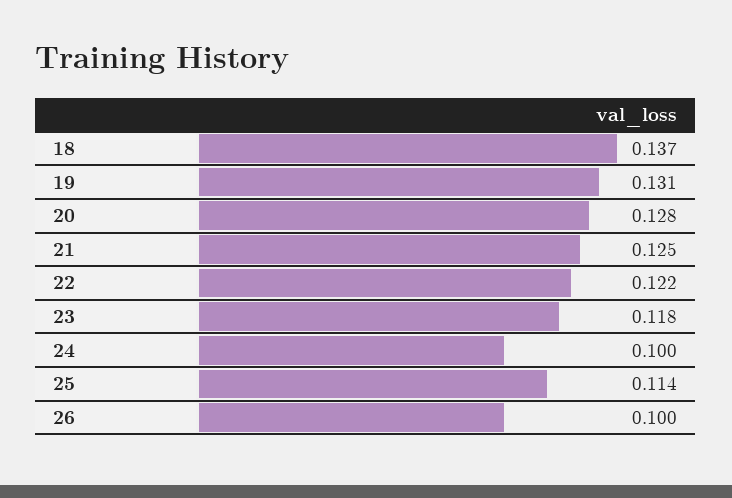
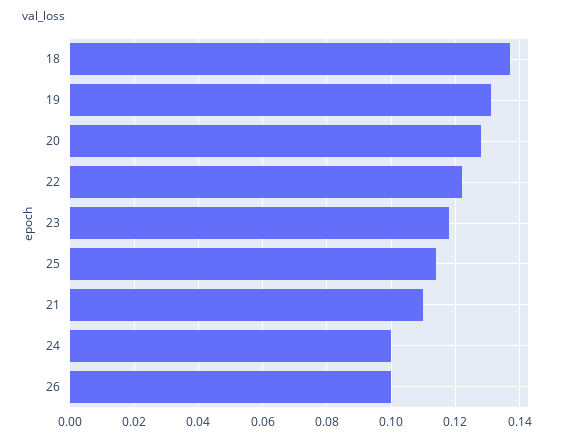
  {
    "18": 0.137,
    "19": 0.131,
    "20": 0.128,
-   "21": 0.125,
+   "21": 0.11,
    "22": 0.122,
    "23": 0.118,
    "24": 0.1,
    "25": 0.114,
    "26": 0.1
  }

